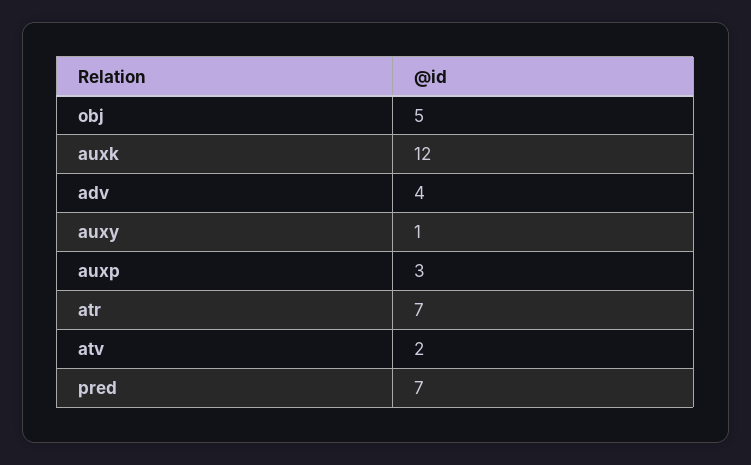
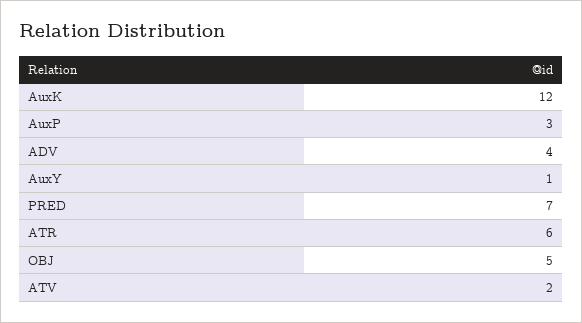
  {
    "obj": 5,
    "auxk": 12,
    "adv": 4,
    "auxy": 1,
    "auxp": 3,
-   "atr": 7,
+   "atr": 6,
    "atv": 2,
    "pred": 7
  }

